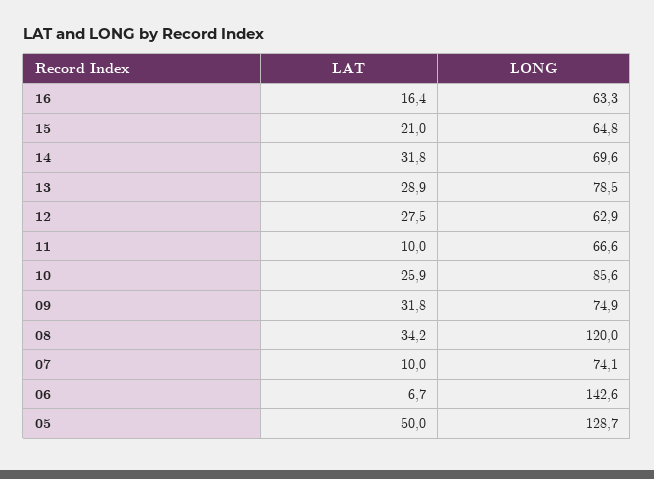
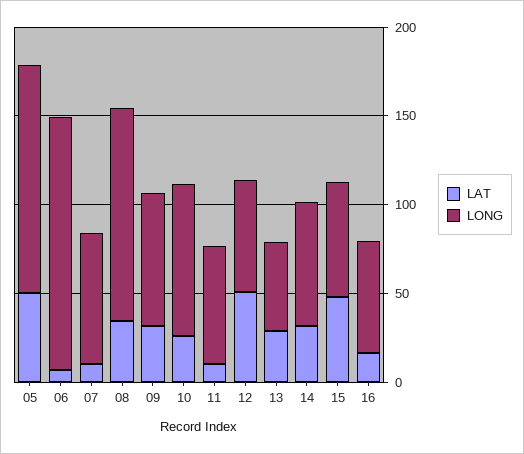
  {
    "LAT": {
      "16": 16.4,
-     "15": 21,
+     "15": 50,
      "14": 31.8,
      "13": 28.9,
-     "12": 27.5,
+     "12": 50,
      "11": 10,
      "10": 25.9,
      "09": 31.8,
      "08": 34.2,
      "07": 10,
      "06": 6.7,
      "05": 50
    },
    "LONG": {
      "16": 63.3,
      "15": 64.8,
      "14": 69.6,
-     "13": 78.5,
+     "13": 50,
      "12": 62.9,
      "11": 66.6,
      "10": 85.6,
      "09": 74.9,
      "08": 120,
      "07": 74.1,
      "06": 142.6,
      "05": 128.7
    }
  }

